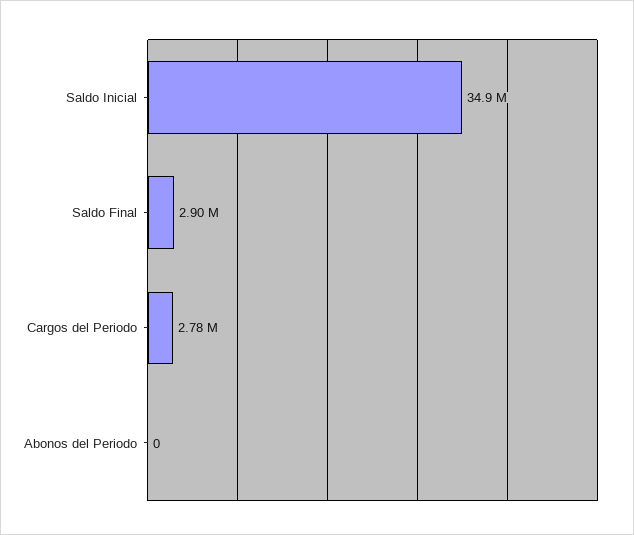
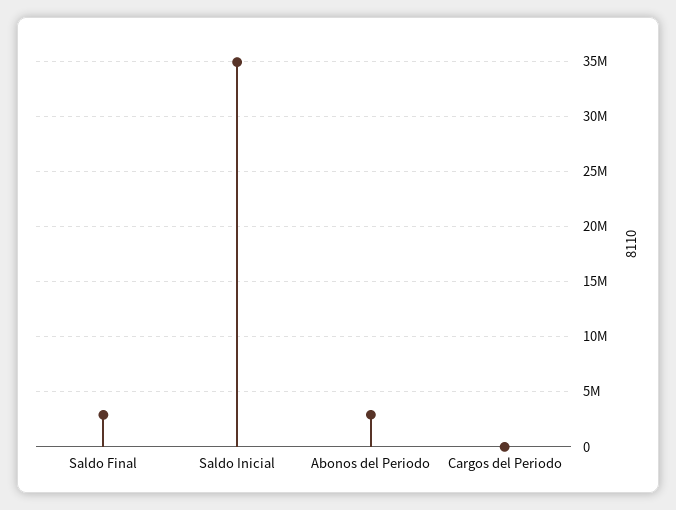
  {
    "Saldo Inicial": 34900000,
    "Saldo Final": 2900000,
-   "Cargos del Periodo": 2780000,
+   "Cargos del Periodo": 0,
-   "Abonos del Periodo": 0
+   "Abonos del Periodo": 3000000
  }

